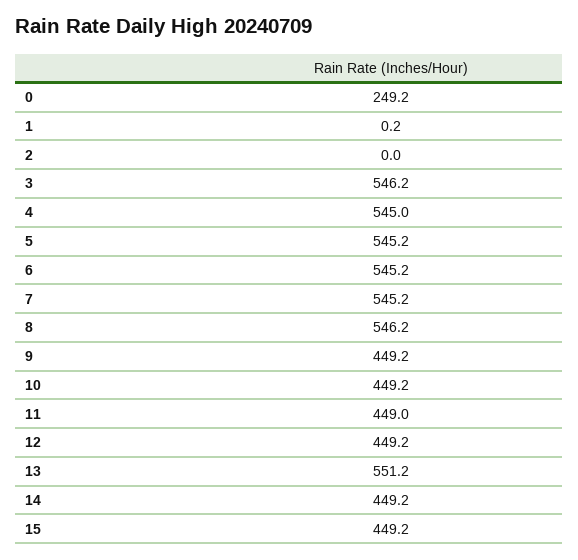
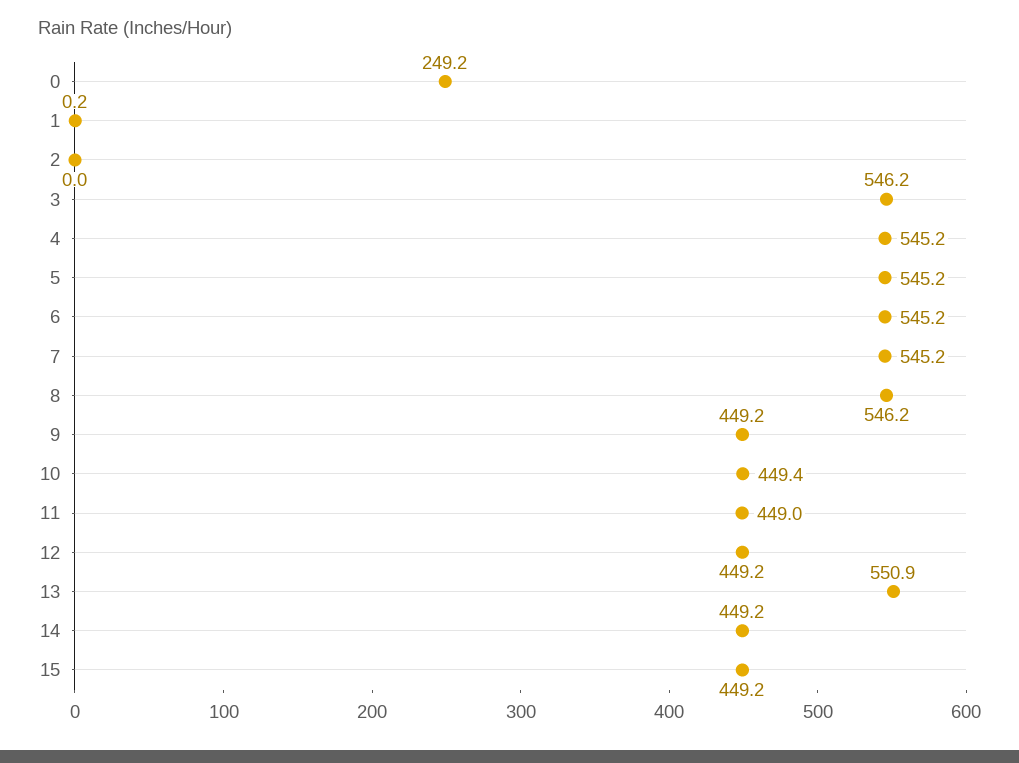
  {
    "0": 249.2,
    "1": 0.2,
    "2": 0,
    "3": 546.2,
-   "4": 545,
+   "4": 545.2,
    "5": 545.2,
    "6": 545.2,
    "7": 545.2,
    "8": 546.2,
    "9": 449.2,
-   "10": 449.2,
+   "10": 449.4,
    "11": 449,
    "12": 449.2,
-   "13": 551.2,
+   "13": 550.9,
    "14": 449.2,
    "15": 449.2
  }

